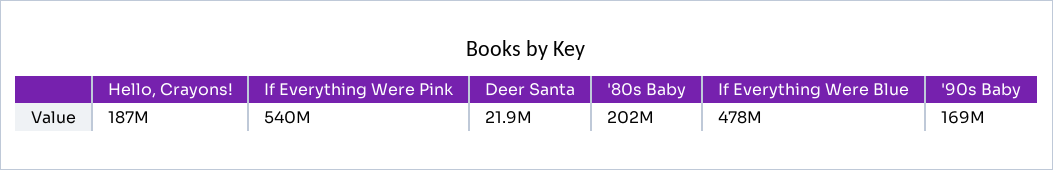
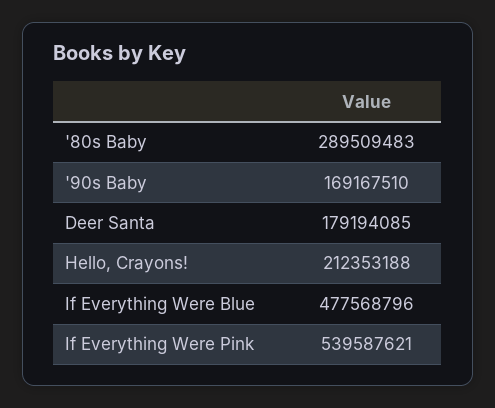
  {
-   "Hello, Crayons!": 187000000,
+   "Hello, Crayons!": 212353188,
    "If Everything Were Pink": 539587621,
-   "Deer Santa": 21900000,
+   "Deer Santa": 179194085,
-   "'80s Baby": 202000000,
+   "'80s Baby": 289509483,
    "If Everything Were Blue": 477568796,
    "'90s Baby": 169167510
  }

